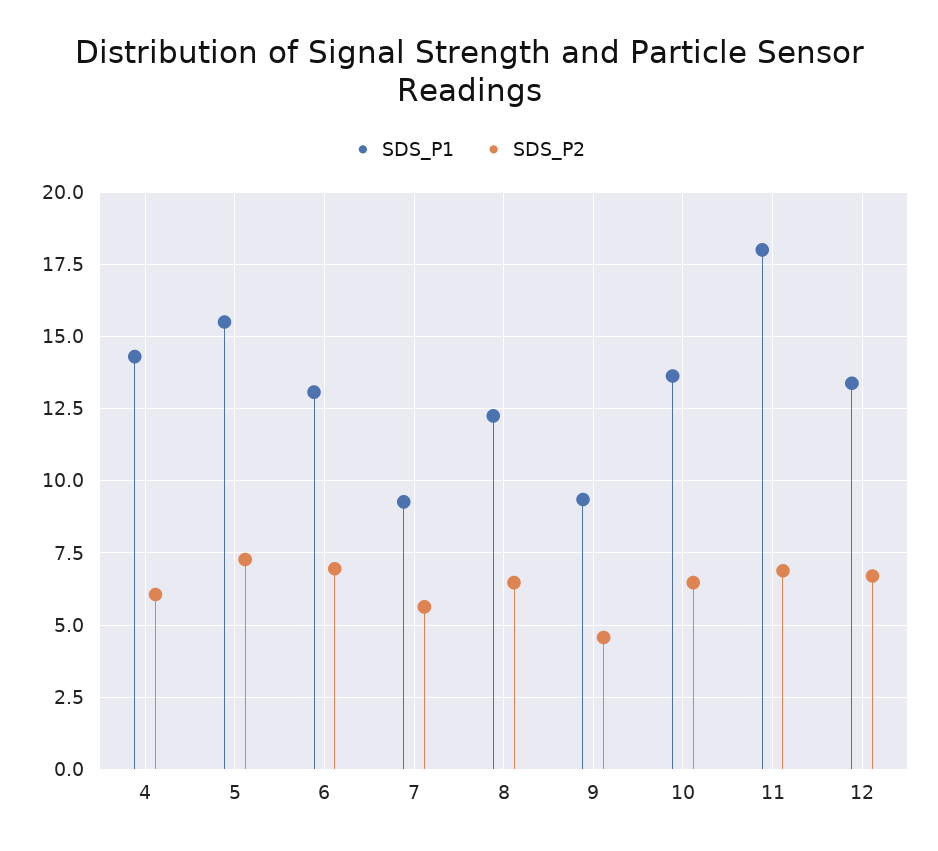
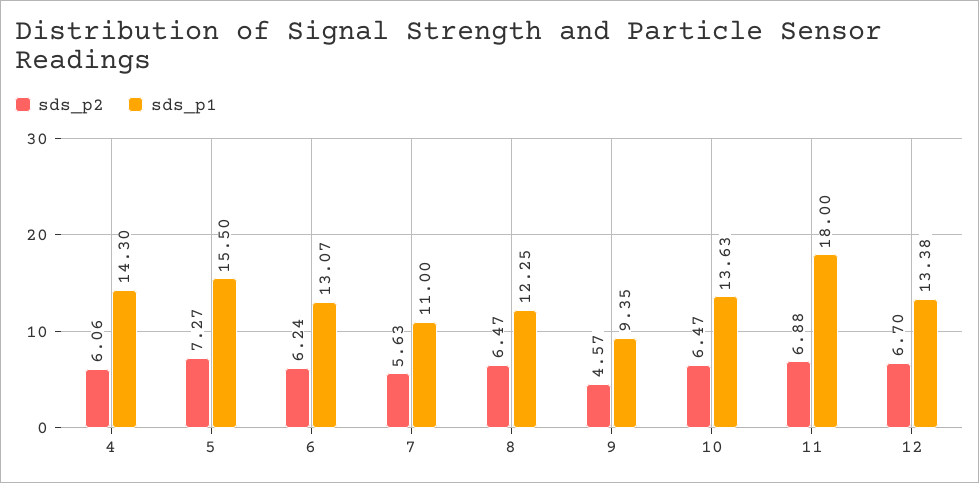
  {
    "SDS_P1": {
      "4": 14.3,
      "5": 15.5,
      "6": 13.07,
-     "7": 9.25,
+     "7": 11,
      "8": 12.25,
      "9": 9.35,
      "10": 13.63,
      "11": 18,
      "12": 13.38
    },
    "SDS_P2": {
      "4": 6.06,
      "5": 7.27,
-     "6": 7,
+     "6": 6.24,
      "7": 5.63,
      "8": 6.47,
      "9": 4.57,
      "10": 6.47,
      "11": 6.88,
      "12": 6.7
    }
  }

